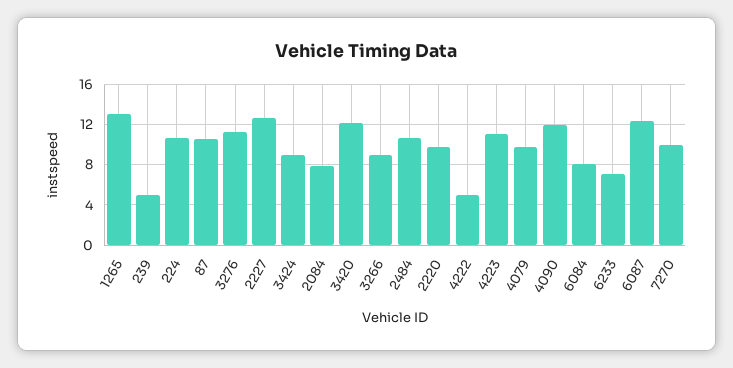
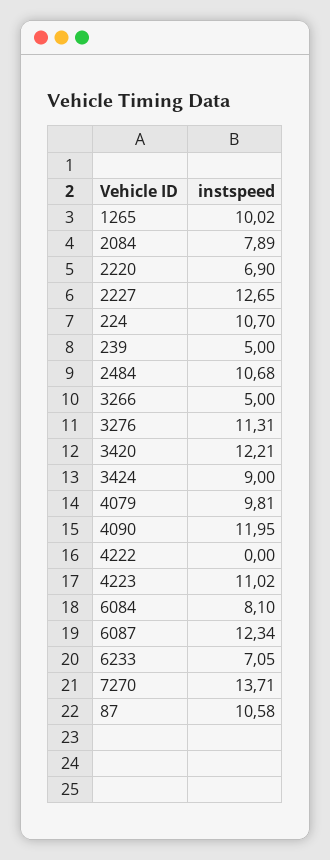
  {
-   "1265": 13,
+   "1265": 10.02,
    "239": 5,
    "224": 10.7,
    "87": 10.58,
    "3276": 11.31,
    "2227": 12.65,
    "3424": 9,
    "2084": 7.89,
    "3420": 12.21,
-   "3266": 9,
+   "3266": 5,
    "2484": 10.68,
-   "2220": 10,
+   "2220": 6.9,
-   "4222": 5,
+   "4222": 0,
    "4223": 11.02,
    "4079": 9.81,
    "4090": 11.95,
    "6084": 8.1,
    "6233": 7.05,
    "6087": 12.34,
-   "7270": 10
+   "7270": 13.71
  }

